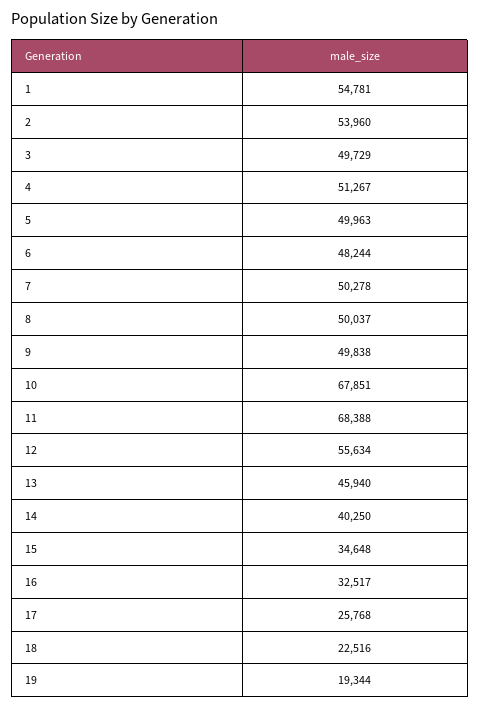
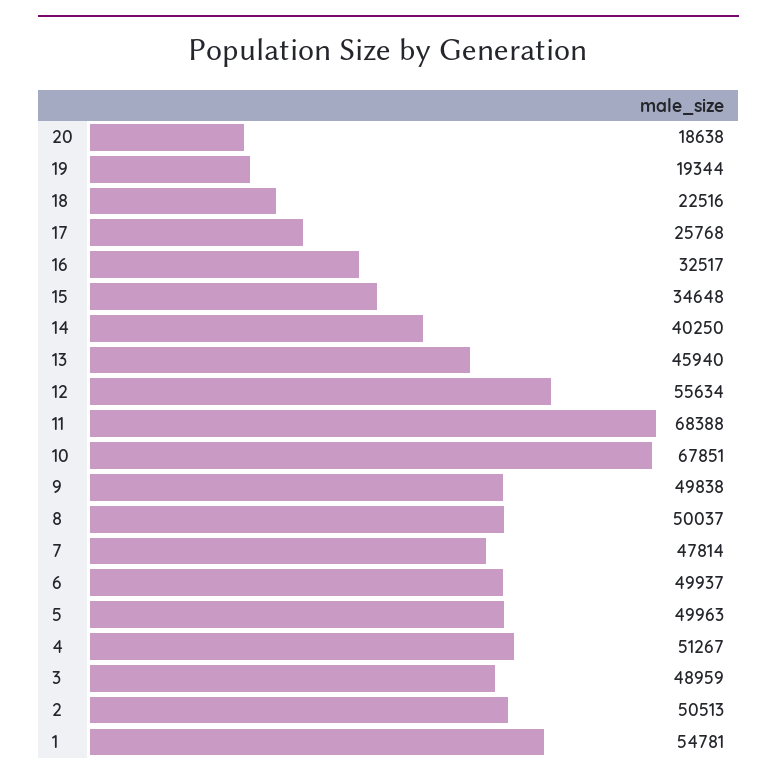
  {
    "1": 54781,
-   "2": 53960,
+   "2": 50513,
-   "3": 49729,
+   "3": 48959,
    "4": 51267,
    "5": 49963,
-   "6": 48244,
+   "6": 49937,
-   "7": 50278,
+   "7": 47814,
    "8": 50037,
    "9": 49838,
    "10": 67851,
    "11": 68388,
    "12": 55634,
    "13": 45940,
    "14": 40250,
    "15": 34648,
    "16": 32517,
    "17": 25768,
    "18": 22516,
-   "19": 19344
+   "19": 19344,
+   "20": 18638
  }

